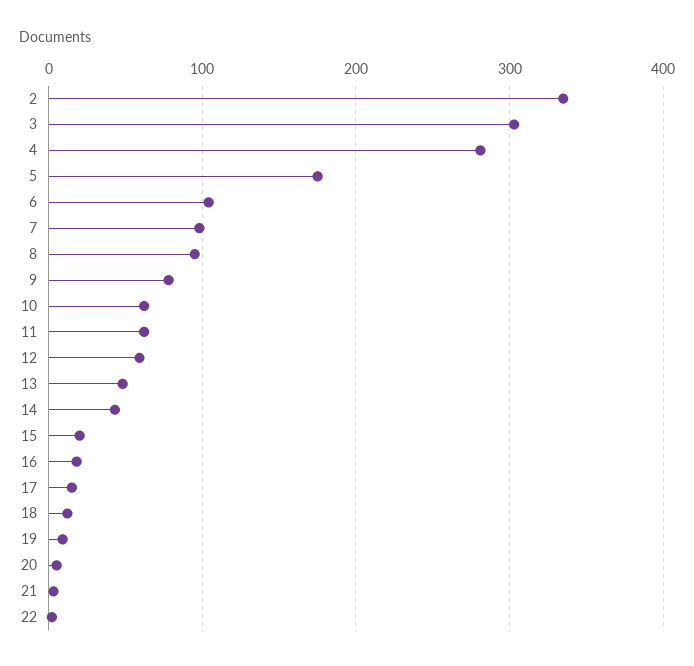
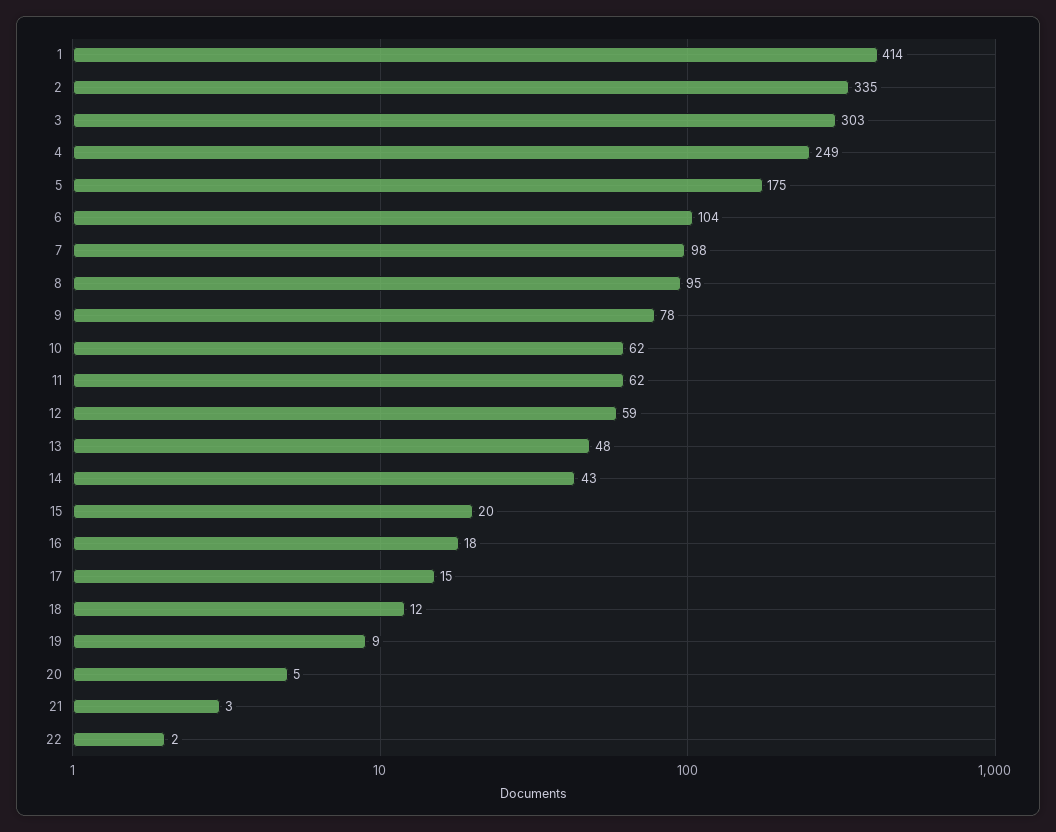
  {
    "2": 335,
    "3": 303,
-   "4": 280,
+   "4": 249,
    "5": 175,
    "6": 104,
    "7": 98,
    "8": 95,
    "9": 78,
    "10": 62,
    "11": 62,
    "12": 59,
    "13": 48,
    "14": 43,
    "15": 20,
    "16": 18,
    "17": 15,
    "18": 12,
    "19": 9,
    "20": 5,
    "21": 3,
-   "22": 2
+   "22": 2,
+   "1": 414
  }

